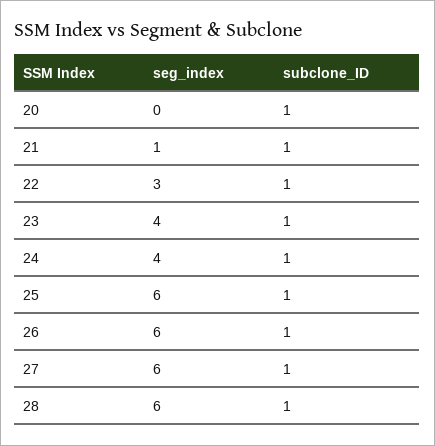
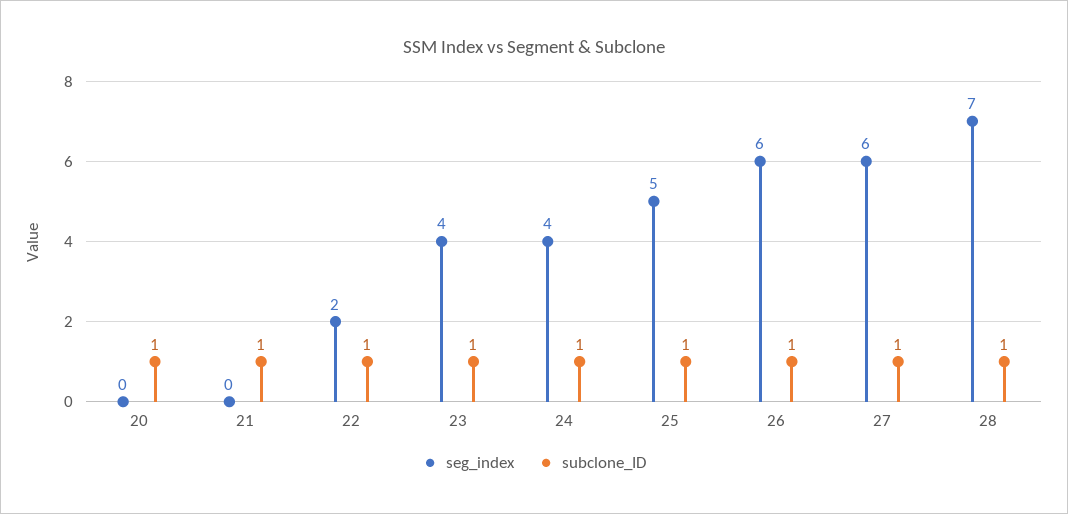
  {
    "seg_index": {
      "20": 0,
-     "21": 1,
+     "21": 0,
-     "22": 3,
+     "22": 2,
      "23": 4,
      "24": 4,
-     "25": 6,
+     "25": 5,
      "26": 6,
      "27": 6,
-     "28": 6
+     "28": 7
    },
    "subclone_ID": {
      "20": 1,
      "21": 1,
      "22": 1,
      "23": 1,
      "24": 1,
      "25": 1,
      "26": 1,
      "27": 1,
      "28": 1
    }
  }

